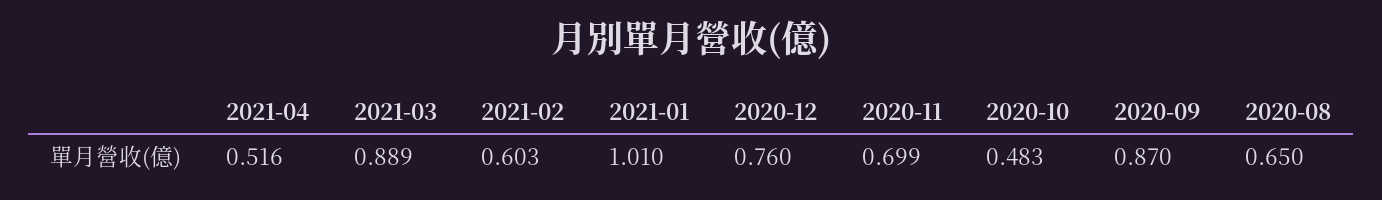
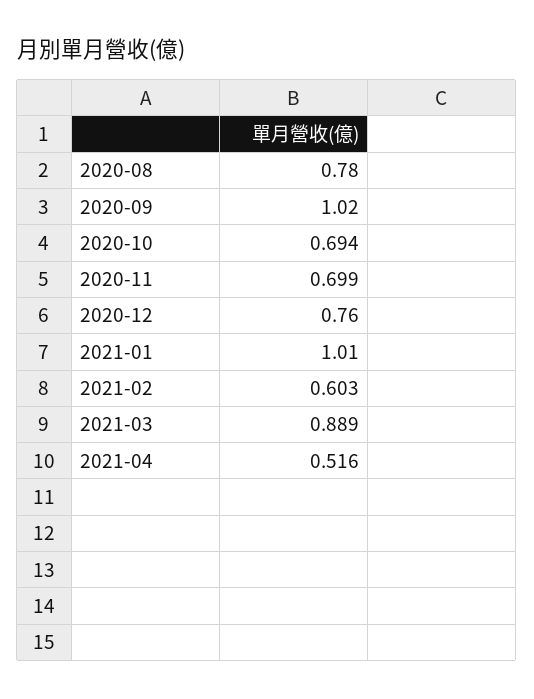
  {
    "2021-04": 0.516,
    "2021-03": 0.889,
    "2021-02": 0.603,
    "2021-01": 1.01,
    "2020-12": 0.76,
    "2020-11": 0.699,
-   "2020-10": 0.483,
+   "2020-10": 0.694,
-   "2020-09": 0.87,
+   "2020-09": 1.02,
-   "2020-08": 0.65
+   "2020-08": 0.78
  }

